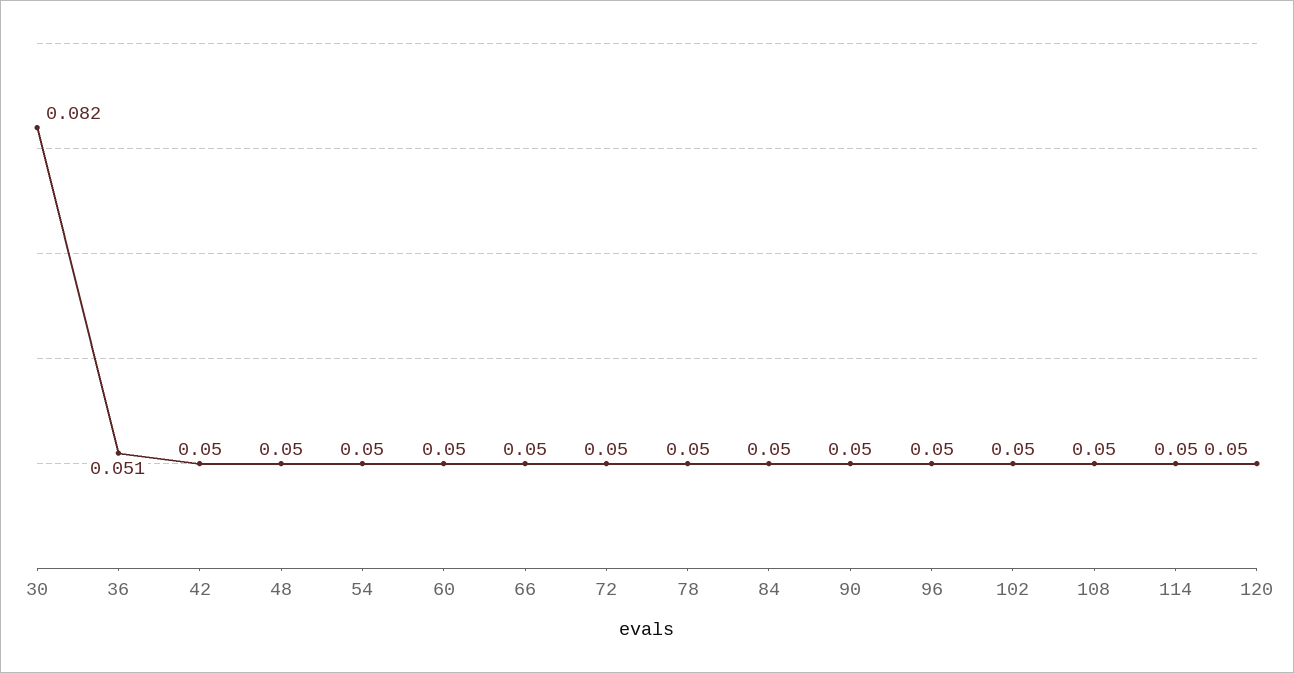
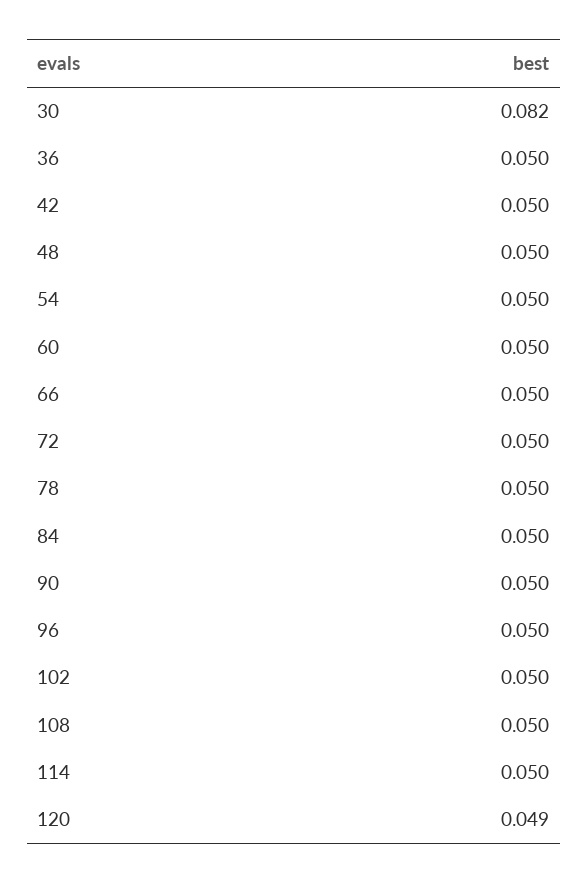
  {
    "30": 0.082,
-   "36": 0.051,
+   "36": 0.05,
    "42": 0.05,
    "48": 0.05,
    "54": 0.05,
    "60": 0.05,
    "66": 0.05,
    "72": 0.05,
    "78": 0.05,
    "84": 0.05,
    "90": 0.05,
    "96": 0.05,
    "102": 0.05,
    "108": 0.05,
    "114": 0.05,
-   "120": 0.05
+   "120": 0.049
  }

